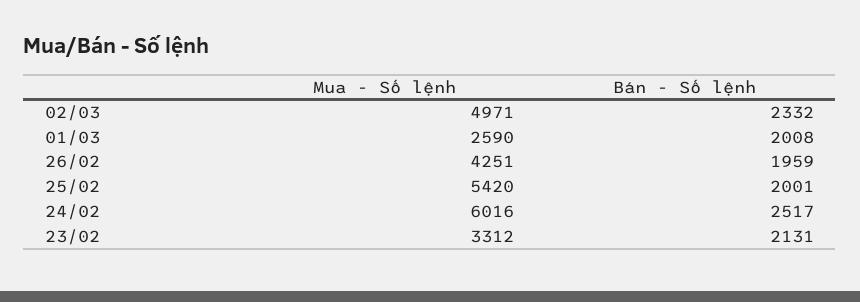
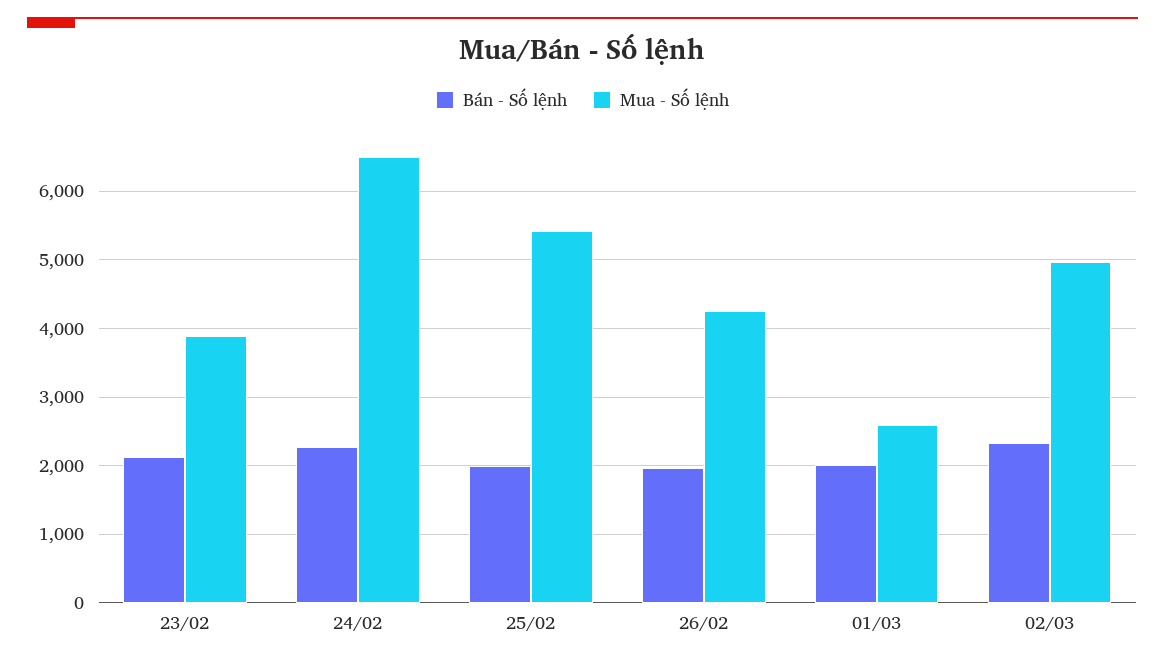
  {
    "Mua - Số lệnh": {
      "02/03": 4971,
      "01/03": 2590,
      "26/02": 4251,
      "25/02": 5420,
-     "24/02": 6016,
+     "24/02": 6500,
-     "23/02": 3312
+     "23/02": 3900
    },
    "Bán - Số lệnh": {
      "02/03": 2332,
      "01/03": 2008,
      "26/02": 1959,
      "25/02": 2001,
-     "24/02": 2517,
+     "24/02": 2300,
      "23/02": 2131
    }
  }

